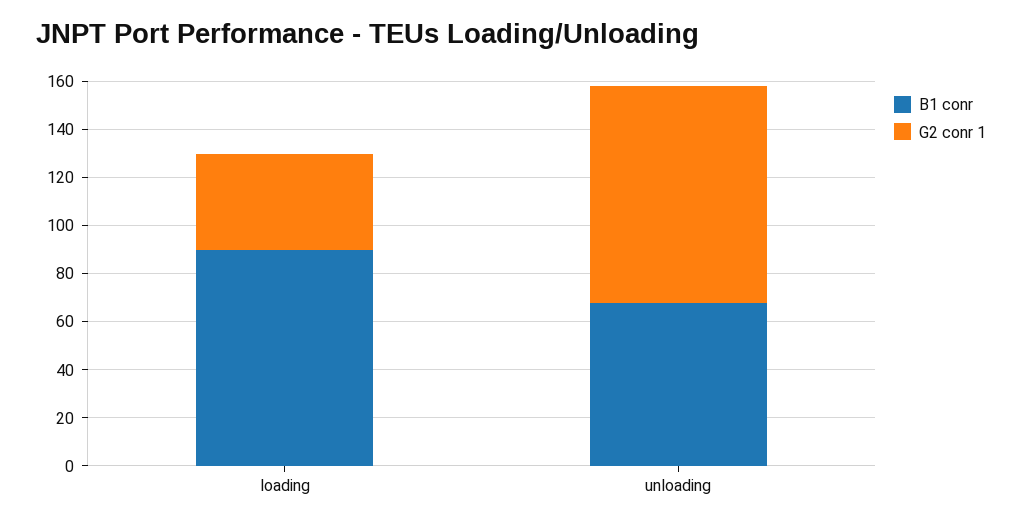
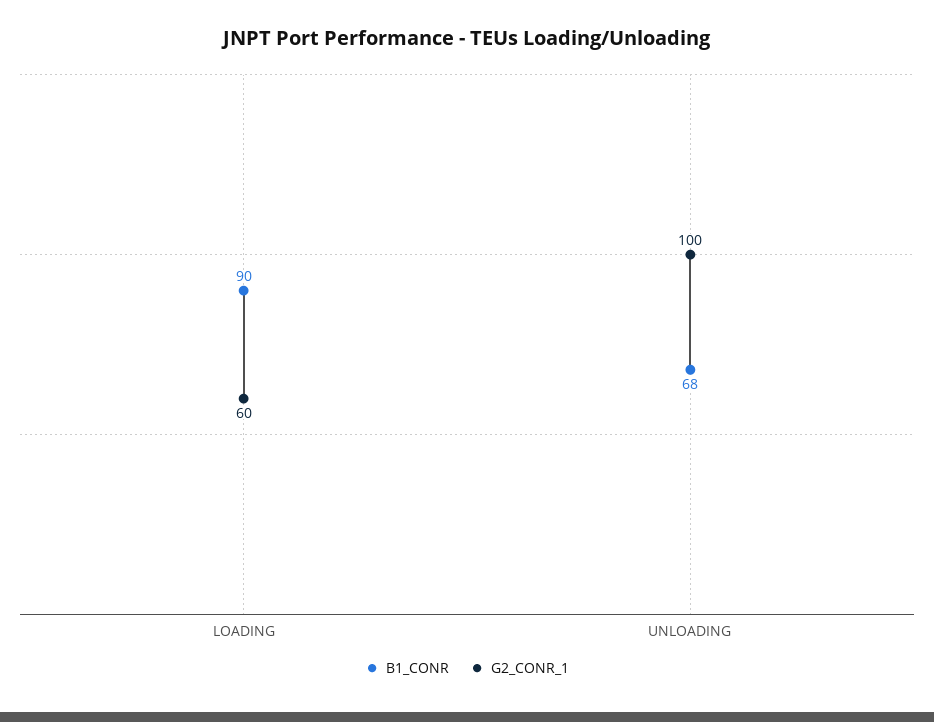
  {
    "B1 conr": {
      "loading": 90,
      "unloading": 68
    },
    "G2 conr 1": {
-     "loading": 40,
+     "loading": 60,
-     "unloading": 90
+     "unloading": 100
    }
  }

